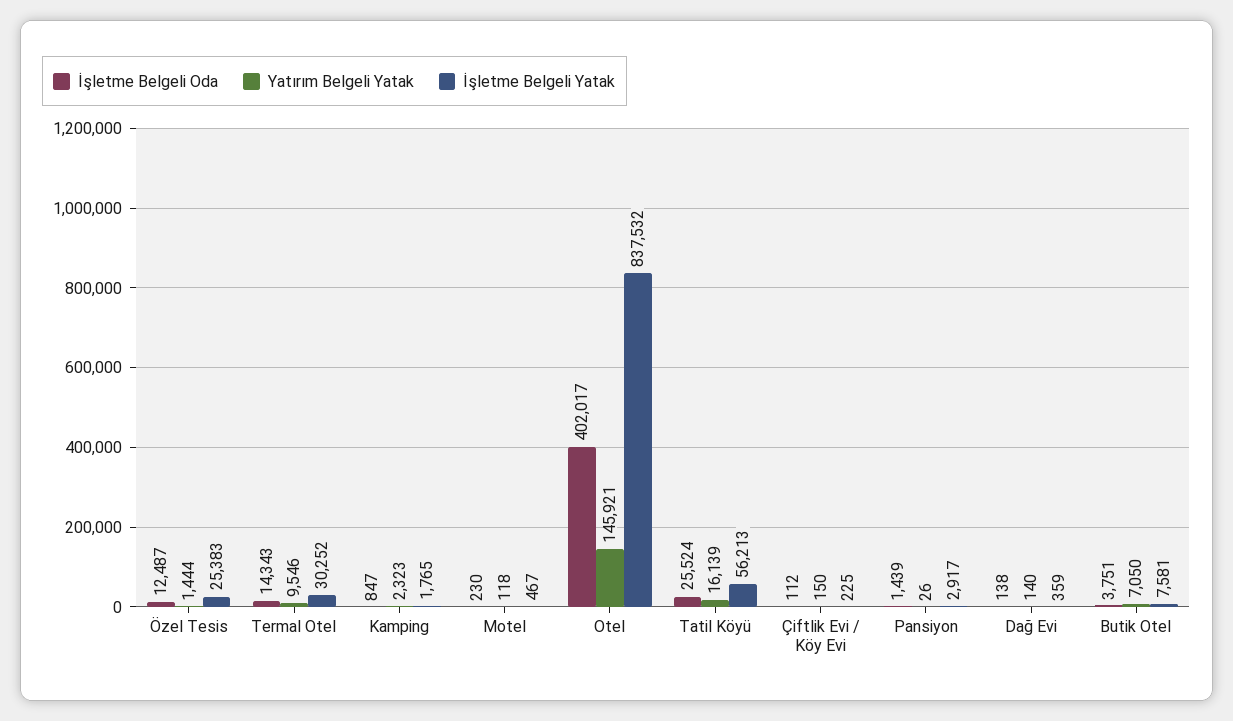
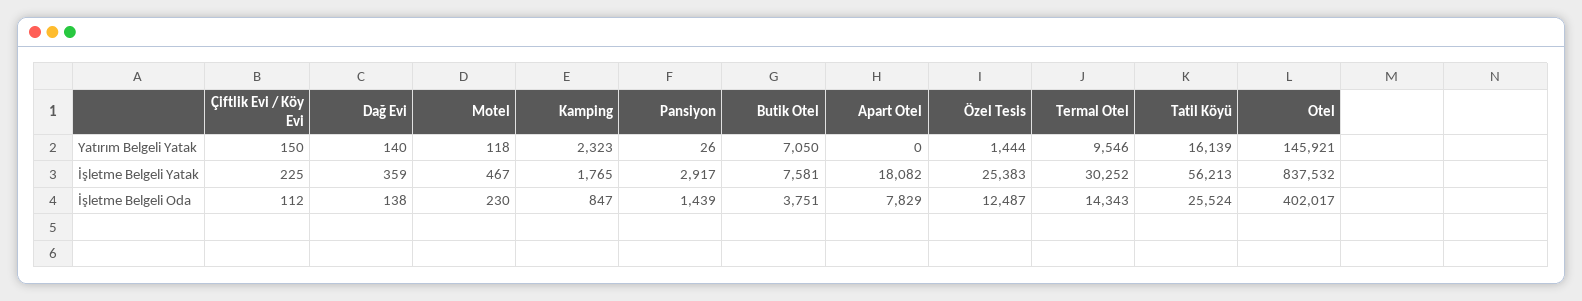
  {
    "İşletme Belgeli Oda": {
      "Özel Tesis": 12487,
      "Termal Otel": 14343,
      "Kamping": 847,
      "Motel": 230,
      "Otel": 402017,
      "Tatil Köyü": 25524,
      "Çiftlik Evi / Köy Evi": 112,
      "Pansiyon": 1439,
      "Dağ Evi": 138,
-     "Butik Otel": 3751
+     "Butik Otel": 3751,
+     "Apart Otel": 7829
    },
    "Yatırım Belgeli Yatak": {
      "Özel Tesis": 1444,
      "Termal Otel": 9546,
      "Kamping": 2323,
      "Motel": 118,
      "Otel": 145921,
      "Tatil Köyü": 16139,
      "Çiftlik Evi / Köy Evi": 150,
      "Pansiyon": 26,
      "Dağ Evi": 140,
-     "Butik Otel": 7050
+     "Butik Otel": 7050,
+     "Apart Otel": 0
    },
    "İşletme Belgeli Yatak": {
      "Özel Tesis": 25383,
      "Termal Otel": 30252,
      "Kamping": 1765,
      "Motel": 467,
      "Otel": 837532,
      "Tatil Köyü": 56213,
      "Çiftlik Evi / Köy Evi": 225,
      "Pansiyon": 2917,
      "Dağ Evi": 359,
-     "Butik Otel": 7581
+     "Butik Otel": 7581,
+     "Apart Otel": 18082
    }
  }

